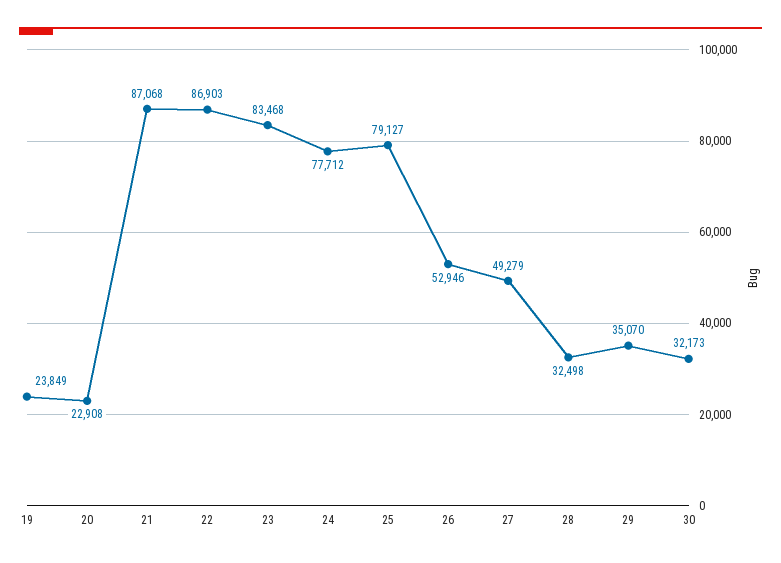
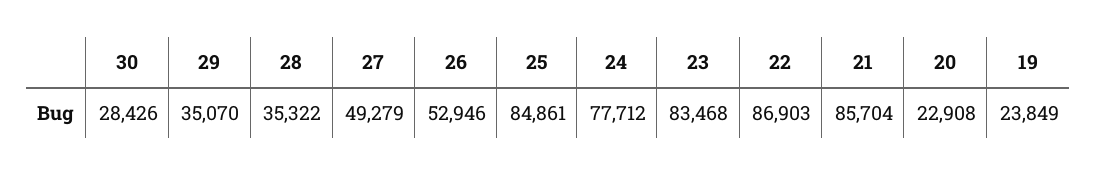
  {
    "19": 23849,
    "20": 22908,
-   "21": 87068,
+   "21": 85704,
    "22": 86903,
    "23": 83468,
    "24": 77712,
-   "25": 79127,
+   "25": 84861,
    "26": 52946,
    "27": 49279,
-   "28": 32498,
+   "28": 35322,
    "29": 35070,
-   "30": 32173
+   "30": 28426
  }

